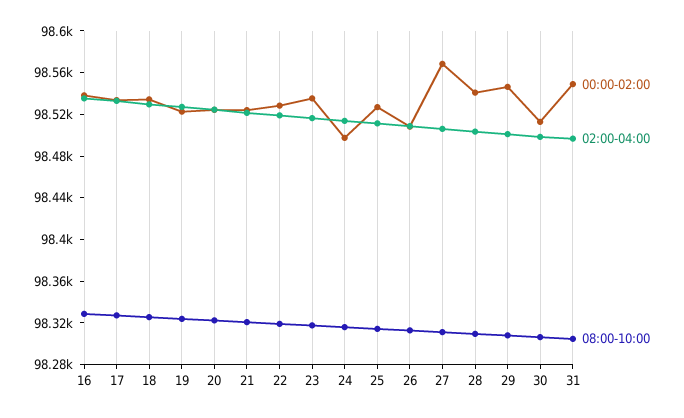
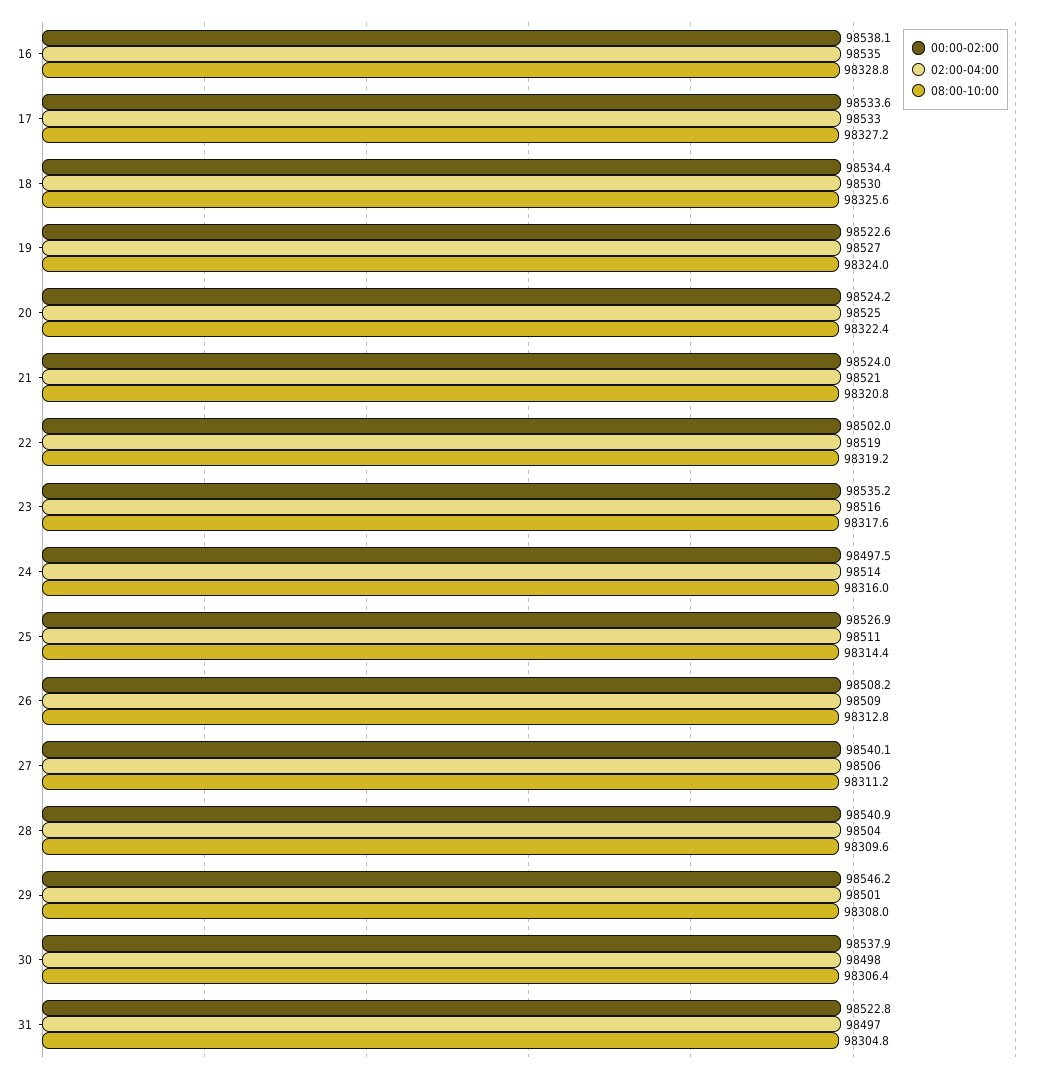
  {
    "00:00-02:00": {
      "16": 98538.1,
      "17": 98533.6,
      "18": 98534.4,
      "19": 98522.6,
      "20": 98524.2,
      "21": 98524,
-     "22": 98530,
+     "22": 98502,
      "23": 98535.2,
      "24": 98497.5,
      "25": 98526.9,
      "26": 98508.2,
-     "27": 98570,
+     "27": 98540.1,
      "28": 98540.9,
      "29": 98546.2,
-     "30": 98510,
+     "30": 98537.9,
-     "31": 98550
+     "31": 98522.8
    },
    "02:00-04:00": {
      "16": 98535,
      "17": 98533,
      "18": 98530,
      "19": 98527,
      "20": 98525,
      "21": 98521,
      "22": 98519,
      "23": 98516,
      "24": 98514,
      "25": 98511,
      "26": 98509,
      "27": 98506,
      "28": 98504,
      "29": 98501,
      "30": 98498,
      "31": 98497
    },
    "08:00-10:00": {
      "16": 98328.8,
      "17": 98327.2,
      "18": 98325.6,
      "19": 98324,
      "20": 98322.4,
      "21": 98320.8,
      "22": 98319.2,
      "23": 98317.6,
      "24": 98316,
      "25": 98314.4,
      "26": 98312.8,
      "27": 98311.2,
      "28": 98309.6,
      "29": 98308,
      "30": 98306.4,
      "31": 98304.8
    }
  }

